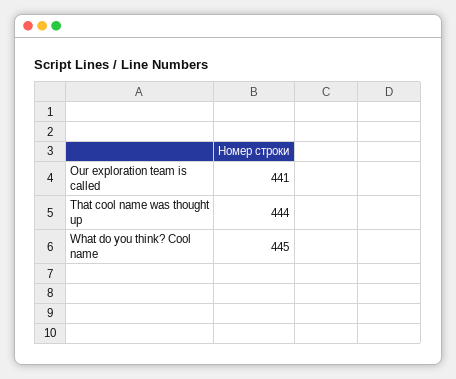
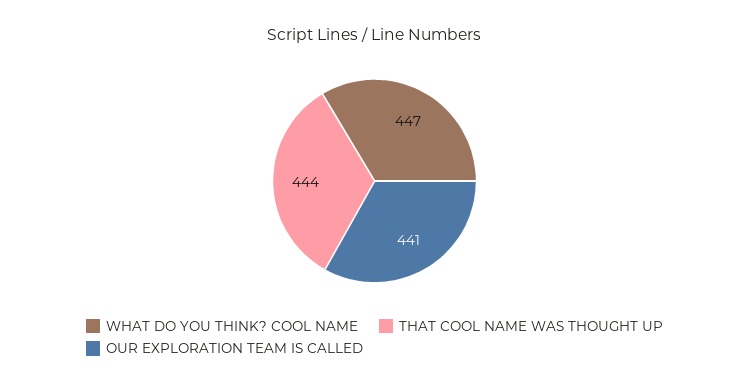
  {
    "Our exploration team is called": 441,
    "That cool name was thought up": 444,
-   "What do you think? Cool name": 445
+   "What do you think? Cool name": 447
  }

